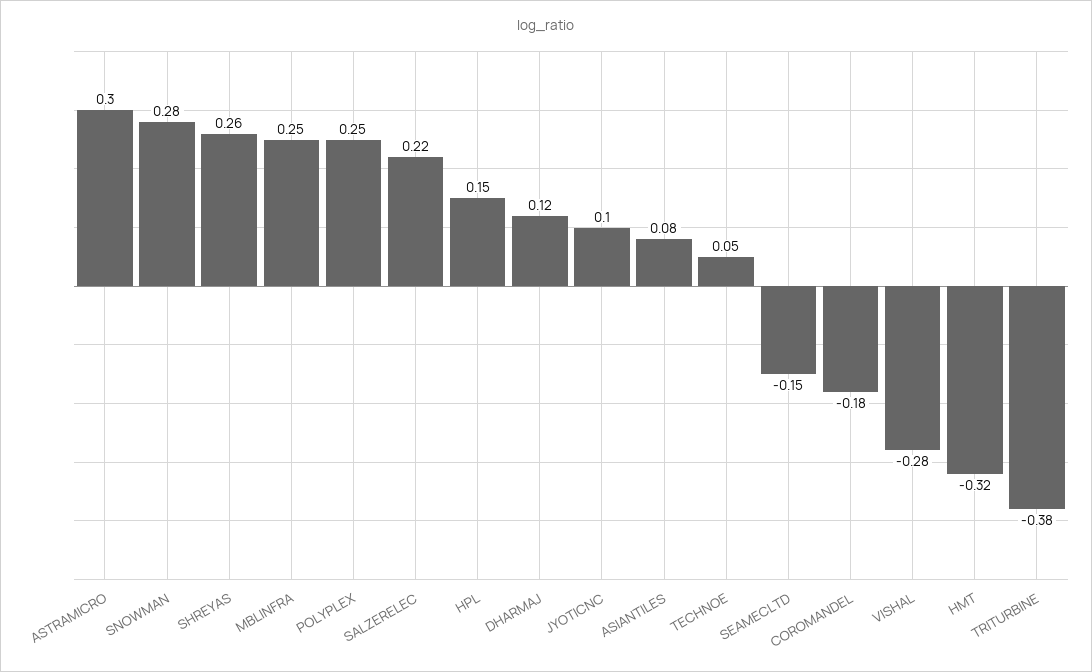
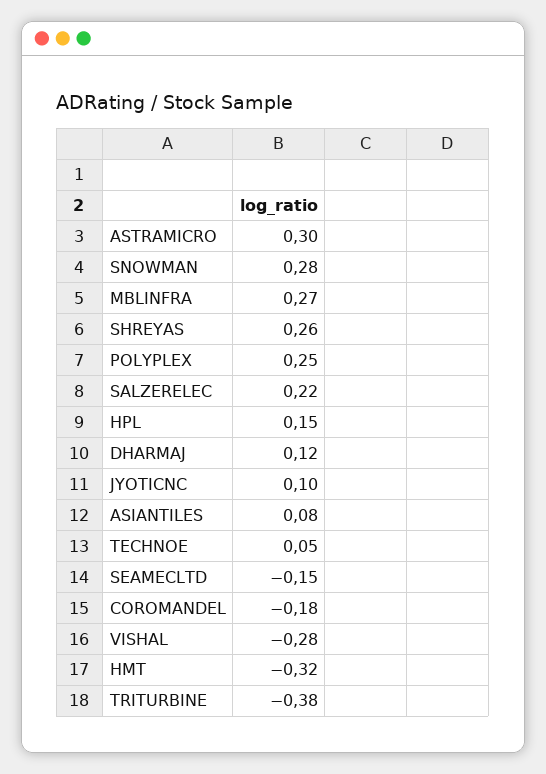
  {
    "ASTRAMICRO": 0.3,
    "SNOWMAN": 0.28,
    "SHREYAS": 0.26,
-   "MBLINFRA": 0.25,
+   "MBLINFRA": 0.27,
    "POLYPLEX": 0.25,
    "SALZERELEC": 0.22,
    "HPL": 0.15,
    "DHARMAJ": 0.12,
    "JYOTICNC": 0.1,
    "ASIANTILES": 0.08,
    "TECHNOE": 0.05,
    "SEAMECLTD": -0.15,
    "COROMANDEL": -0.18,
    "VISHAL": -0.28,
    "HMT": -0.32,
    "TRITURBINE": -0.38
  }

